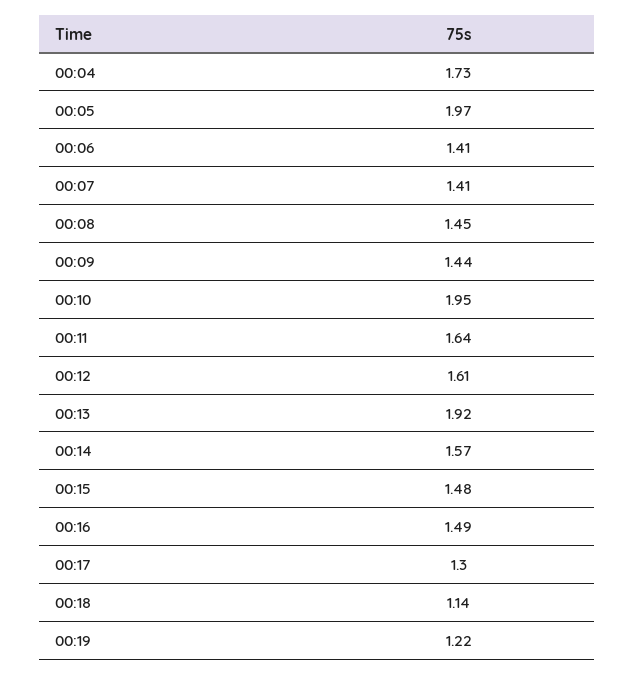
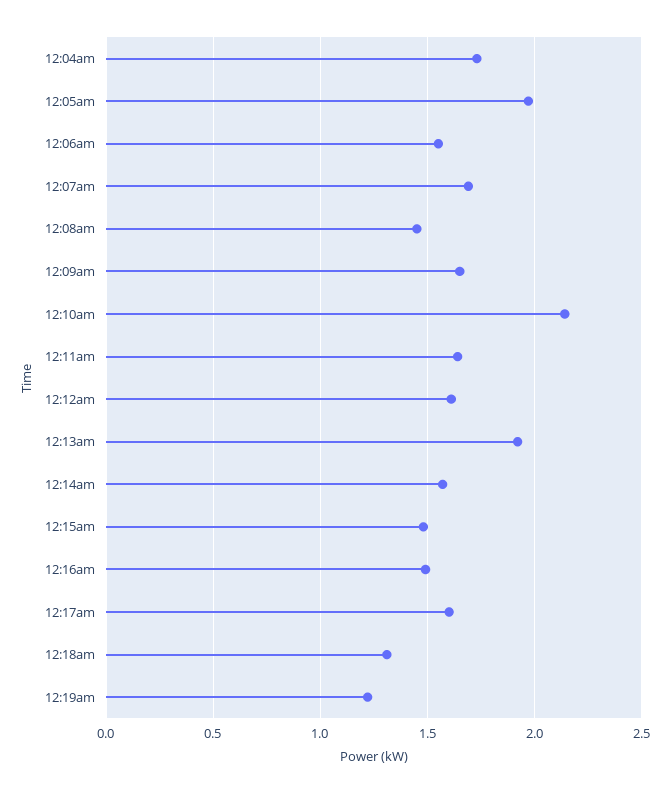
  {
    "00:04": 1.73,
    "00:05": 1.97,
-   "00:06": 1.41,
+   "00:06": 1.55,
-   "00:07": 1.41,
+   "00:07": 1.7,
    "00:08": 1.45,
-   "00:09": 1.44,
+   "00:09": 1.65,
-   "00:10": 1.95,
+   "00:10": 2.15,
    "00:11": 1.64,
    "00:12": 1.61,
    "00:13": 1.92,
    "00:14": 1.57,
    "00:15": 1.48,
    "00:16": 1.49,
-   "00:17": 1.3,
+   "00:17": 1.6,
-   "00:18": 1.14,
+   "00:18": 1.3,
    "00:19": 1.22
  }

